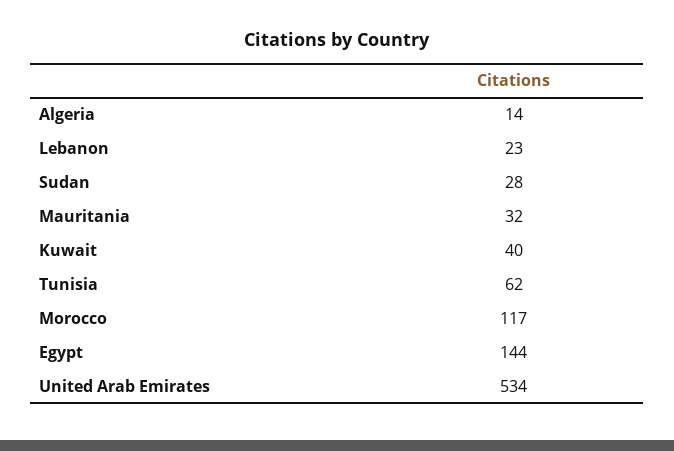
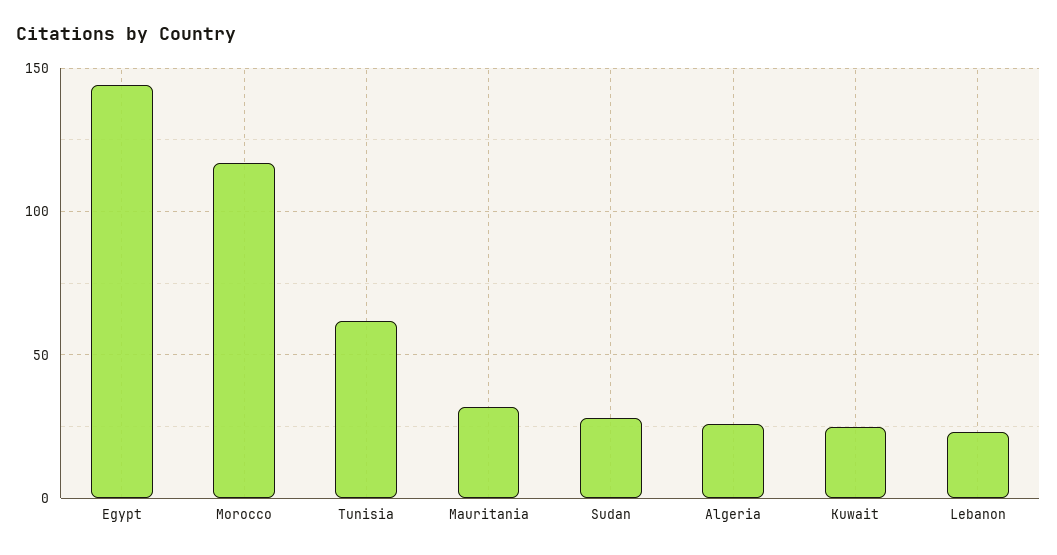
  {
-   "Algeria": 14,
+   "Algeria": 25,
    "Lebanon": 23,
    "Sudan": 28,
    "Mauritania": 32,
-   "Kuwait": 40,
+   "Kuwait": 25,
    "Tunisia": 62,
    "Morocco": 117,
-   "Egypt": 144,
+   "Egypt": 144
-   "United Arab Emirates": 534
  }

